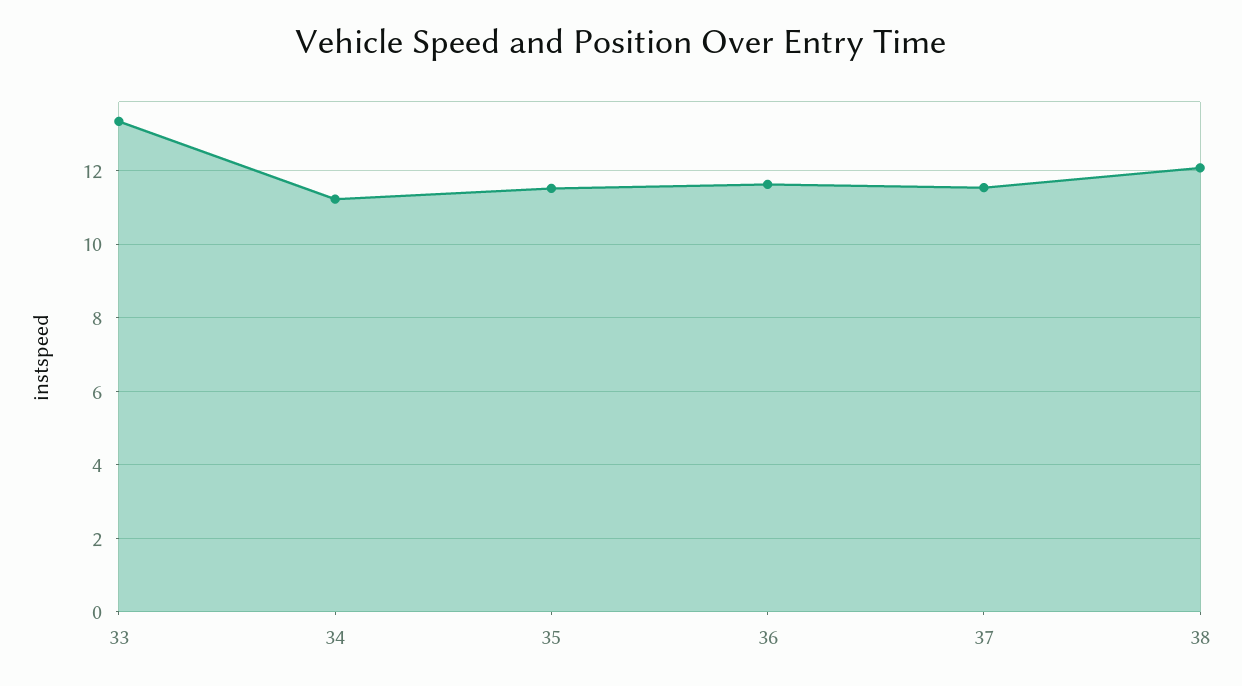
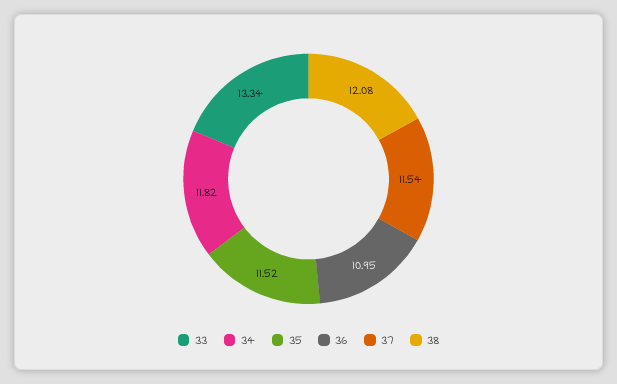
  {
    "33": 13.34,
-   "34": 11.2,
+   "34": 11.82,
    "35": 11.52,
-   "36": 11.6,
+   "36": 10.95,
    "37": 11.54,
    "38": 12.08
  }

